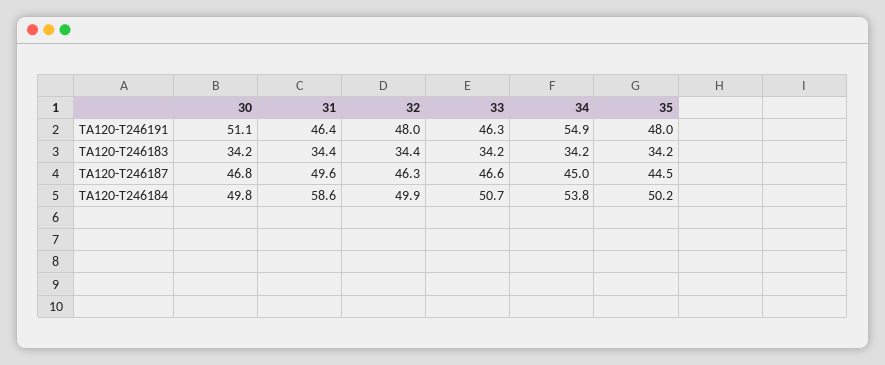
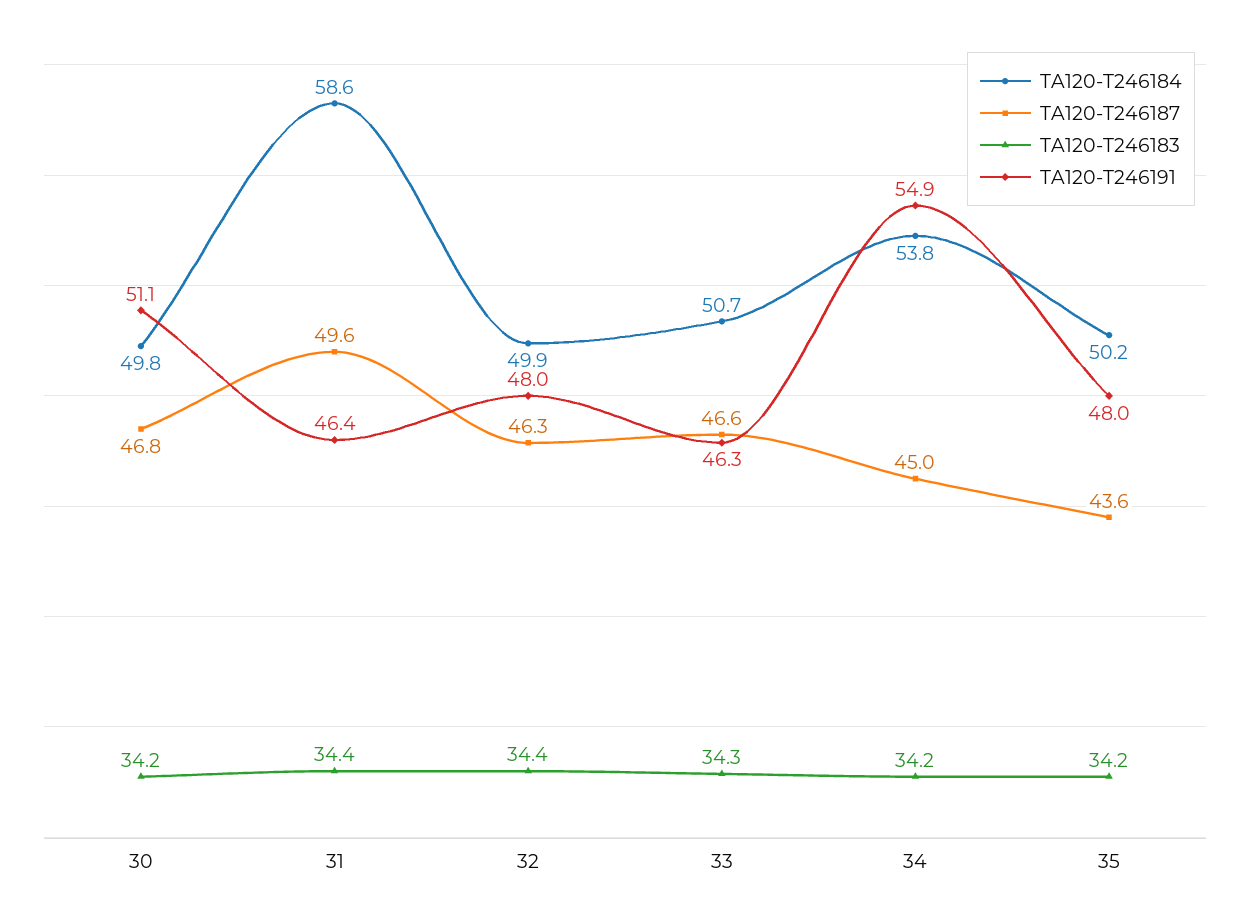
  {
    "TA120-T246191": {
      "30": 51.1,
      "31": 46.4,
      "32": 48,
      "33": 46.3,
      "34": 54.9,
      "35": 48
    },
    "TA120-T246183": {
      "30": 34.2,
      "31": 34.4,
      "32": 34.4,
-     "33": 34.2,
+     "33": 34.3,
      "34": 34.2,
      "35": 34.2
    },
    "TA120-T246187": {
      "30": 46.8,
      "31": 49.6,
      "32": 46.3,
      "33": 46.6,
      "34": 45,
-     "35": 44.5
+     "35": 43.6
    },
    "TA120-T246184": {
      "30": 49.8,
      "31": 58.6,
      "32": 49.9,
      "33": 50.7,
      "34": 53.8,
      "35": 50.2
    }
  }

